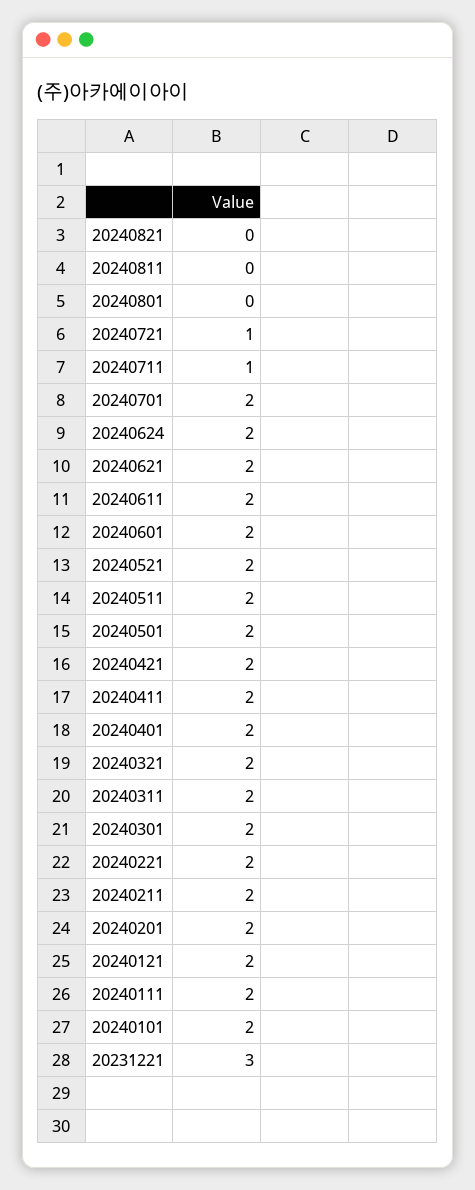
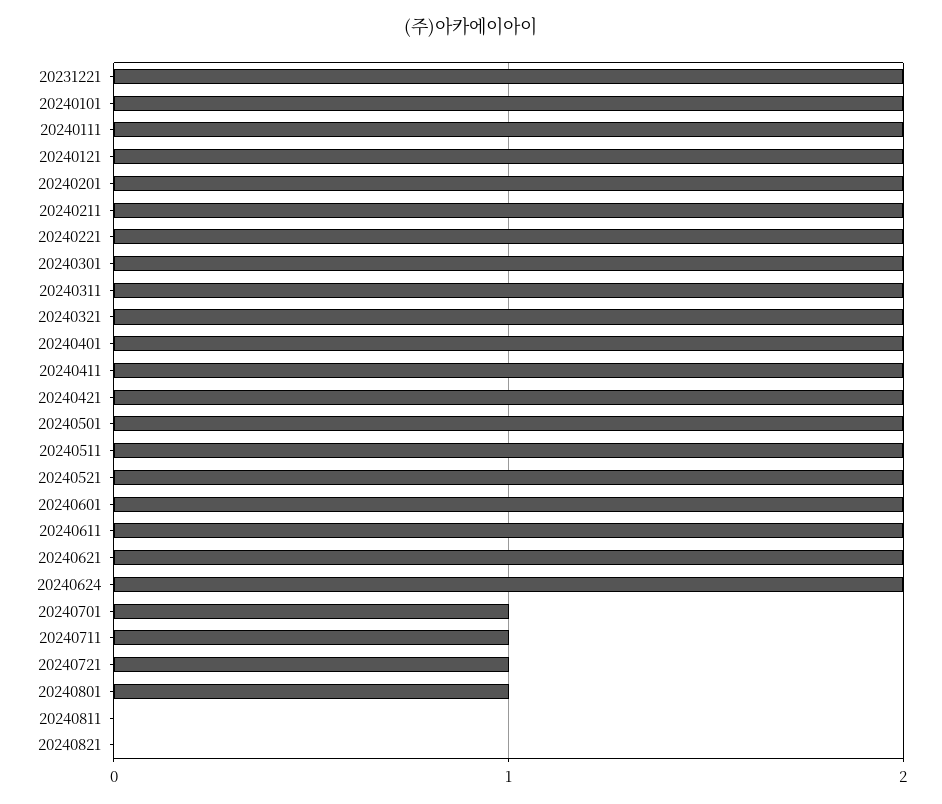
  {
    "20240821": 0,
    "20240811": 0,
-   "20240801": 0,
+   "20240801": 1,
    "20240721": 1,
    "20240711": 1,
-   "20240701": 2,
+   "20240701": 1,
    "20240624": 2,
    "20240621": 2,
    "20240611": 2,
    "20240601": 2,
    "20240521": 2,
    "20240511": 2,
    "20240501": 2,
    "20240421": 2,
    "20240411": 2,
    "20240401": 2,
    "20240321": 2,
    "20240311": 2,
    "20240301": 2,
    "20240221": 2,
    "20240211": 2,
    "20240201": 2,
    "20240121": 2,
    "20240111": 2,
    "20240101": 2,
-   "20231221": 3
+   "20231221": 2
  }

